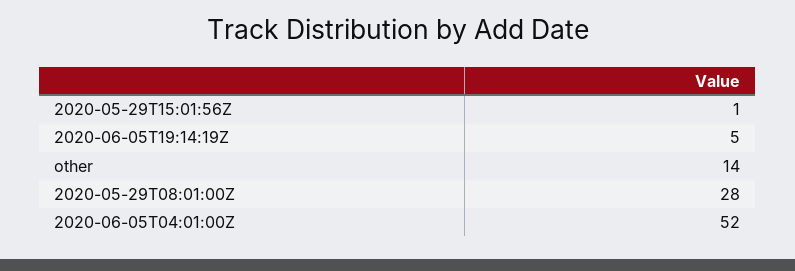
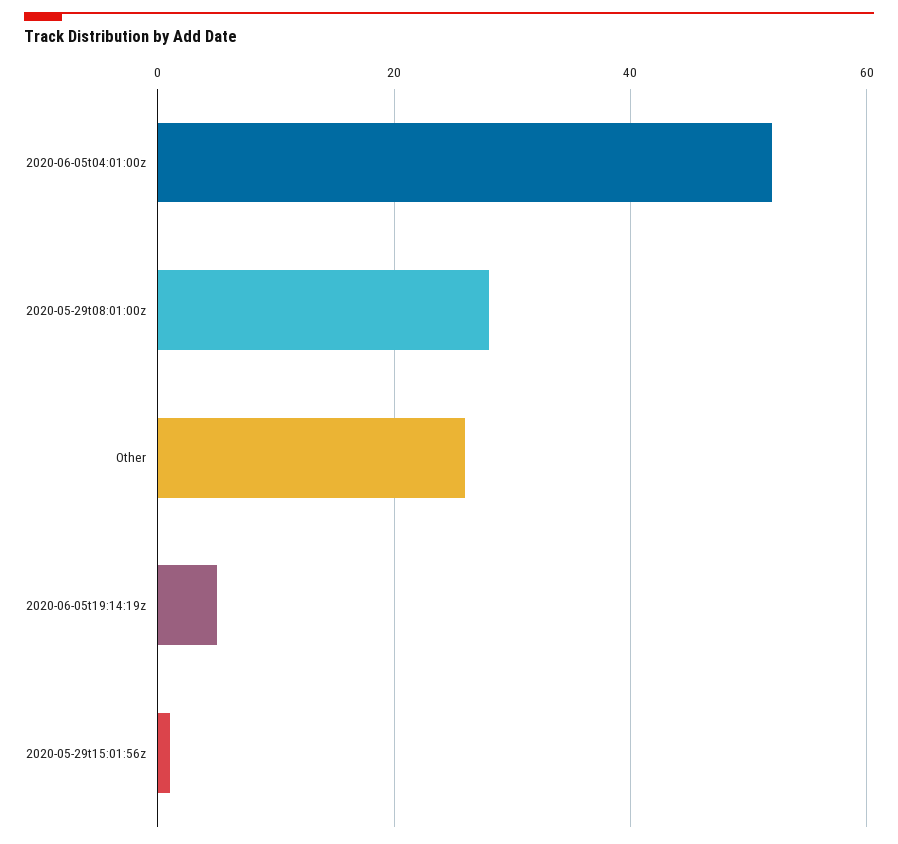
  {
    "2020-05-29T15:01:56Z": 1,
    "2020-06-05T19:14:19Z": 5,
-   "other": 14,
+   "other": 25,
    "2020-05-29T08:01:00Z": 28,
    "2020-06-05T04:01:00Z": 52
  }

